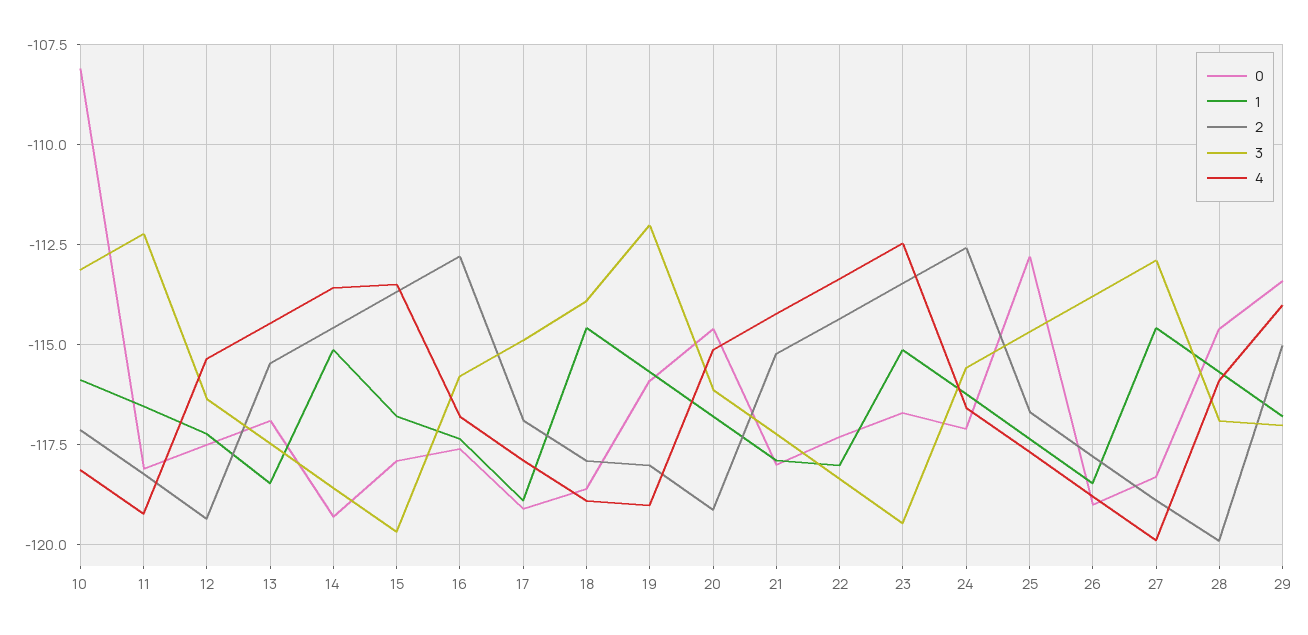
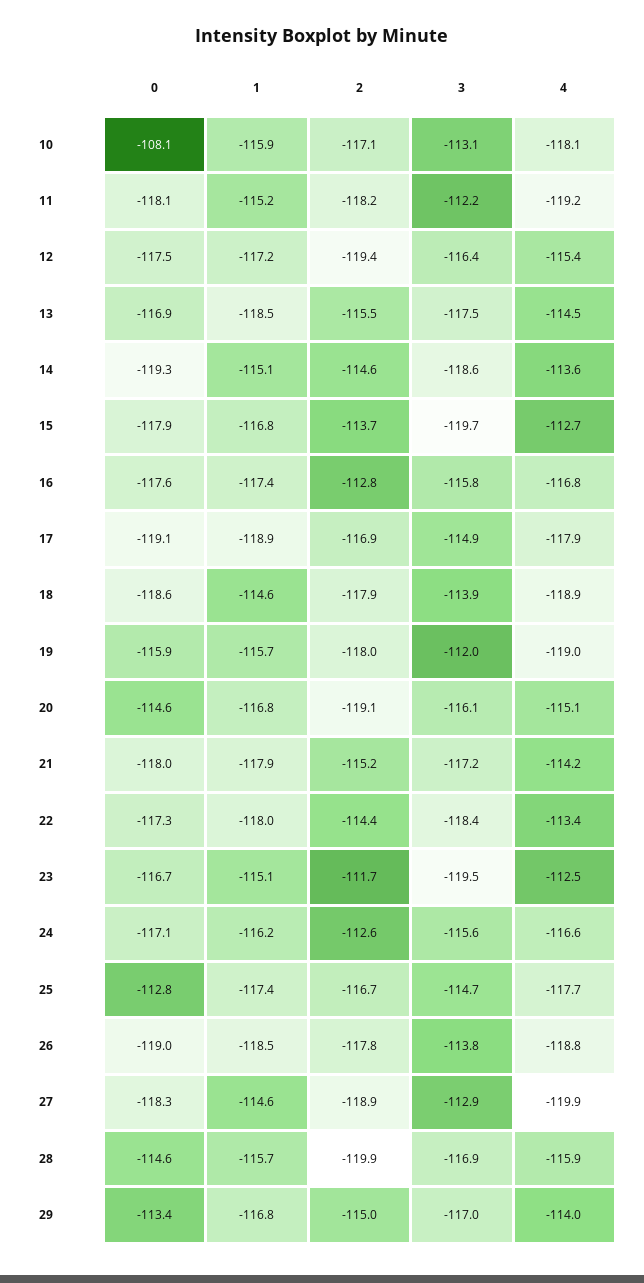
  {
    "0": {
      "10": -108.1,
      "11": -118.1,
      "12": -117.5,
      "13": -116.9,
      "14": -119.3,
      "15": -117.9,
      "16": -117.6,
      "17": -119.1,
      "18": -118.6,
      "19": -115.9,
      "20": -114.6,
      "21": -118,
      "22": -117.3,
      "23": -116.7,
      "24": -117.1,
      "25": -112.8,
      "26": -119,
      "27": -118.3,
      "28": -114.6,
      "29": -113.4
    },
    "1": {
      "10": -115.9,
-     "11": -116.5,
+     "11": -115.2,
      "12": -117.2,
      "13": -118.5,
      "14": -115.1,
      "15": -116.8,
      "16": -117.4,
      "17": -118.9,
      "18": -114.6,
      "19": -115.7,
      "20": -116.8,
      "21": -117.9,
      "22": -118,
      "23": -115.1,
      "24": -116.2,
      "25": -117.4,
      "26": -118.5,
      "27": -114.6,
      "28": -115.7,
      "29": -116.8
    },
    "2": {
      "10": -117.1,
      "11": -118.2,
      "12": -119.4,
      "13": -115.5,
      "14": -114.6,
      "15": -113.7,
      "16": -112.8,
      "17": -116.9,
      "18": -117.9,
      "19": -118,
      "20": -119.1,
      "21": -115.2,
      "22": -114.4,
-     "23": -113.5,
+     "23": -111.7,
      "24": -112.6,
      "25": -116.7,
      "26": -117.8,
      "27": -118.9,
      "28": -119.9,
      "29": -115
    },
    "3": {
      "10": -113.1,
      "11": -112.2,
      "12": -116.4,
      "13": -117.5,
      "14": -118.6,
      "15": -119.7,
      "16": -115.8,
      "17": -114.9,
      "18": -113.9,
      "19": -112,
      "20": -116.1,
      "21": -117.2,
      "22": -118.4,
      "23": -119.5,
      "24": -115.6,
      "25": -114.7,
      "26": -113.8,
      "27": -112.9,
      "28": -116.9,
      "29": -117
    },
    "4": {
      "10": -118.1,
      "11": -119.2,
      "12": -115.4,
      "13": -114.5,
      "14": -113.6,
-     "15": -113.5,
+     "15": -112.7,
      "16": -116.8,
      "17": -117.9,
      "18": -118.9,
      "19": -119,
      "20": -115.1,
      "21": -114.2,
      "22": -113.4,
      "23": -112.5,
      "24": -116.6,
      "25": -117.7,
      "26": -118.8,
      "27": -119.9,
      "28": -115.9,
      "29": -114
    }
  }

